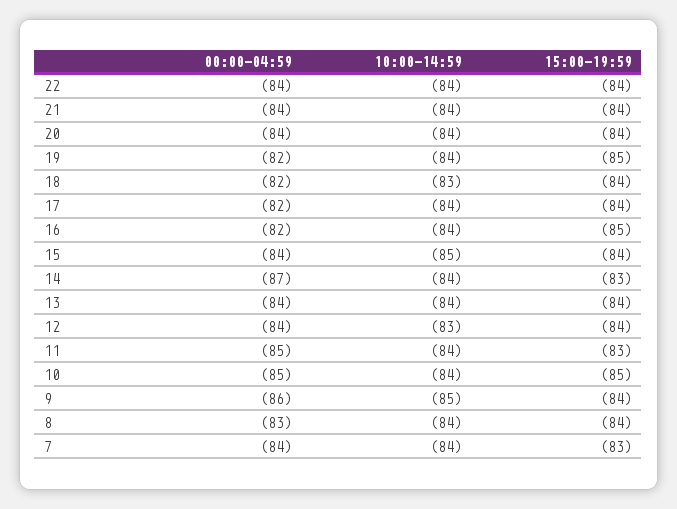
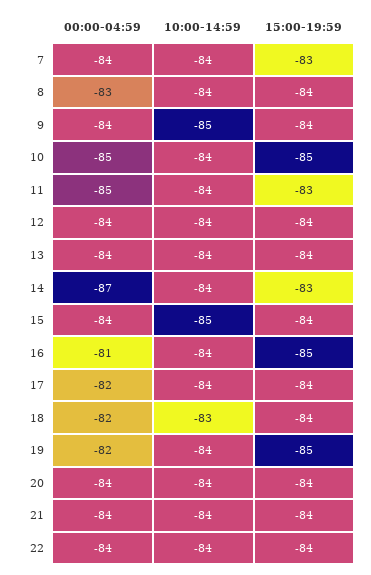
  {
    "00:00-04:59": {
      "22": -84,
      "21": -84,
      "20": -84,
      "19": -82,
      "18": -82,
      "17": -82,
-     "16": -82,
+     "16": -81,
      "15": -84,
      "14": -87,
      "13": -84,
      "12": -84,
      "11": -85,
      "10": -85,
-     "9": -86,
+     "9": -84,
      "8": -83,
      "7": -84
    },
    "10:00-14:59": {
      "22": -84,
      "21": -84,
      "20": -84,
      "19": -84,
      "18": -83,
      "17": -84,
      "16": -84,
      "15": -85,
      "14": -84,
      "13": -84,
-     "12": -83,
+     "12": -84,
      "11": -84,
      "10": -84,
      "9": -85,
      "8": -84,
      "7": -84
    },
    "15:00-19:59": {
      "22": -84,
      "21": -84,
      "20": -84,
      "19": -85,
      "18": -84,
      "17": -84,
      "16": -85,
      "15": -84,
      "14": -83,
      "13": -84,
      "12": -84,
      "11": -83,
      "10": -85,
      "9": -84,
      "8": -84,
      "7": -83
    }
  }

